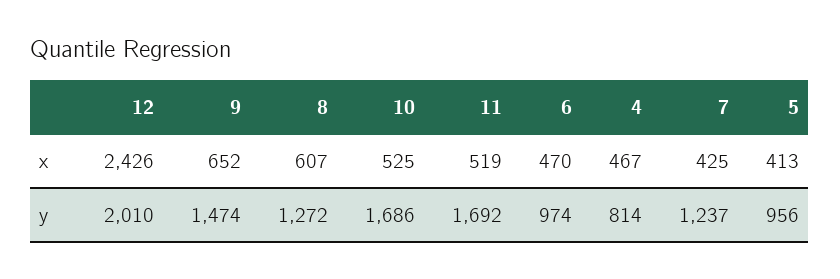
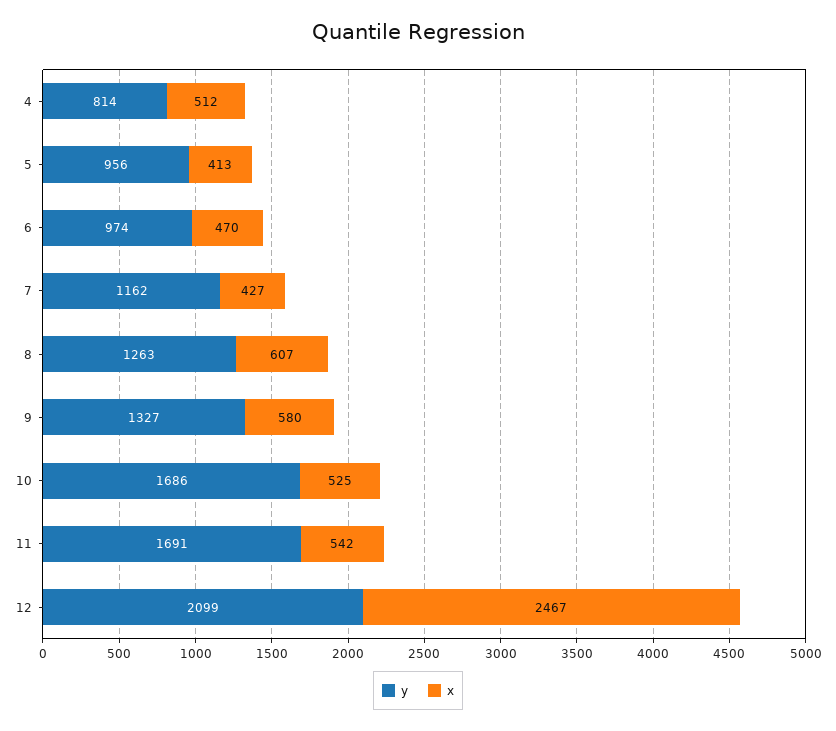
  {
    "x": {
-     "12": 2426,
+     "12": 2467,
-     "9": 652,
+     "9": 580,
      "8": 607,
      "10": 525,
-     "11": 519,
+     "11": 542,
      "6": 470,
-     "4": 467,
+     "4": 512,
-     "7": 425,
+     "7": 427,
      "5": 413
    },
    "y": {
-     "12": 2010,
+     "12": 2099,
-     "9": 1474,
+     "9": 1327,
-     "8": 1272,
+     "8": 1263,
      "10": 1686,
-     "11": 1692,
+     "11": 1691,
      "6": 974,
      "4": 814,
-     "7": 1237,
+     "7": 1162,
      "5": 956
    }
  }

